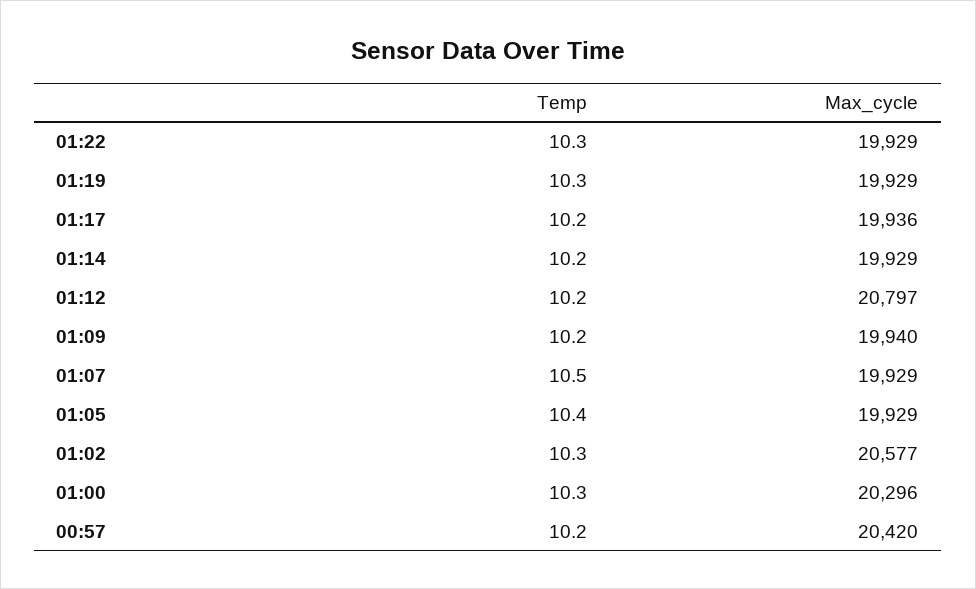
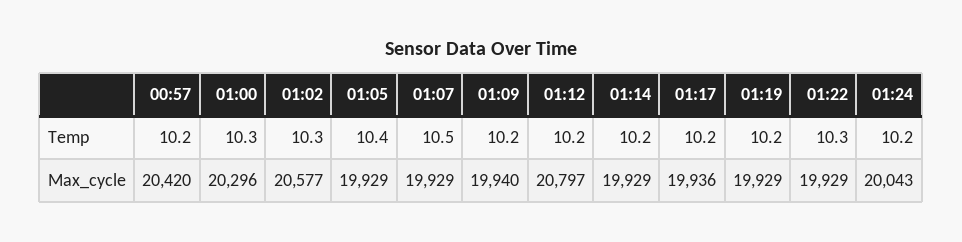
  {
    "Temp": {
      "01:22": 10.3,
-     "01:19": 10.3,
+     "01:19": 10.2,
      "01:17": 10.2,
      "01:14": 10.2,
      "01:12": 10.2,
      "01:09": 10.2,
      "01:07": 10.5,
      "01:05": 10.4,
      "01:02": 10.3,
      "01:00": 10.3,
-     "00:57": 10.2
+     "00:57": 10.2,
+     "01:24": 10.2
    },
    "Max_cycle": {
      "01:22": 19929,
      "01:19": 19929,
      "01:17": 19936,
      "01:14": 19929,
      "01:12": 20797,
      "01:09": 19940,
      "01:07": 19929,
      "01:05": 19929,
      "01:02": 20577,
      "01:00": 20296,
-     "00:57": 20420
+     "00:57": 20420,
+     "01:24": 20043
    }
  }

